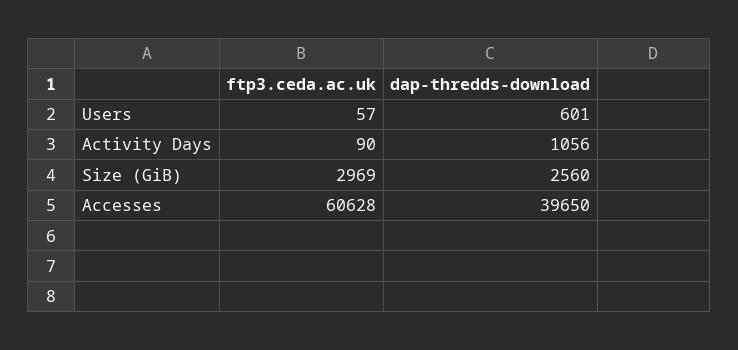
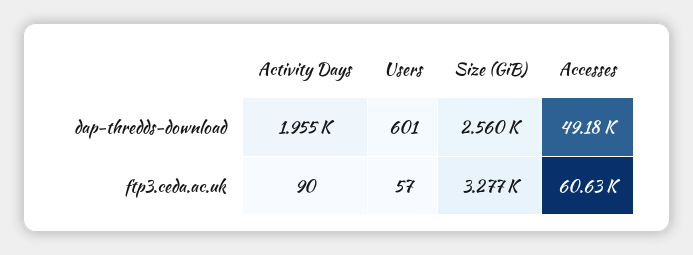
  {
    "ftp3.ceda.ac.uk": {
      "Users": 57,
      "Activity Days": 90,
-     "Size (GiB)": 2969,
+     "Size (GiB)": 3277,
      "Accesses": 60628
    },
    "dap-thredds-download": {
      "Users": 601,
-     "Activity Days": 1056,
+     "Activity Days": 1955,
      "Size (GiB)": 2560,
-     "Accesses": 39650
+     "Accesses": 49180
    }
  }

